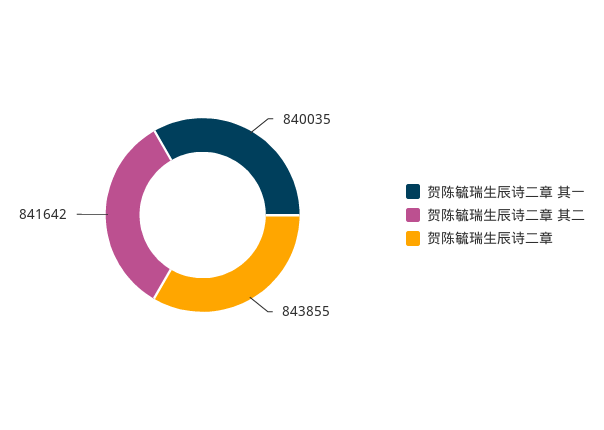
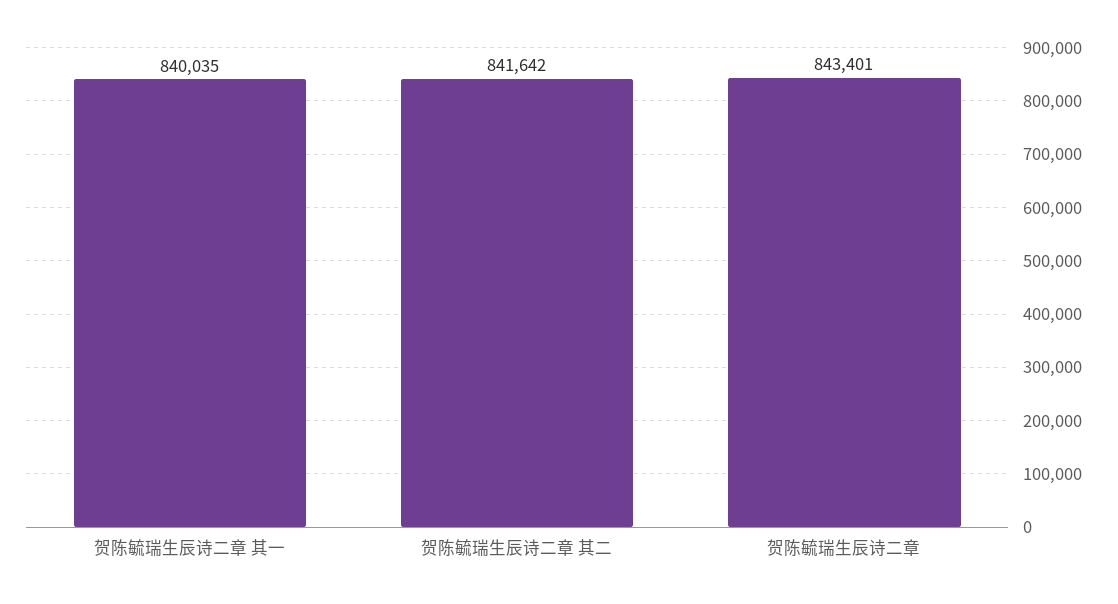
  {
    "贺陈毓瑞生辰诗二章 其一": 840035,
    "贺陈毓瑞生辰诗二章 其二": 841642,
-   "贺陈毓瑞生辰诗二章": 843855
+   "贺陈毓瑞生辰诗二章": 843401
  }

